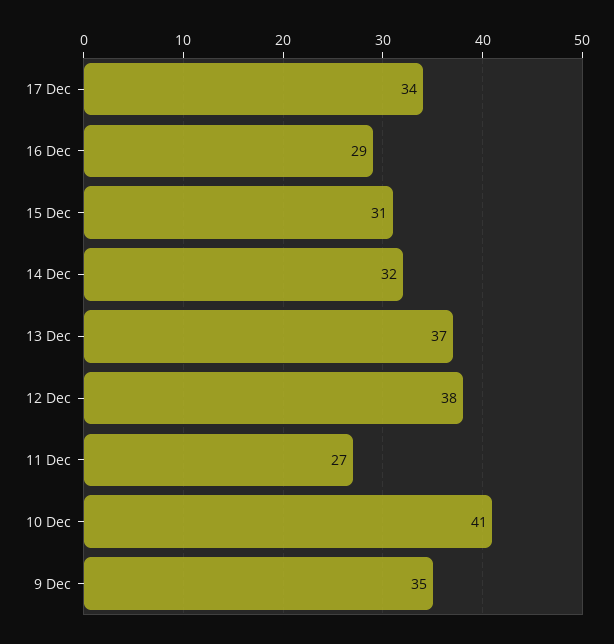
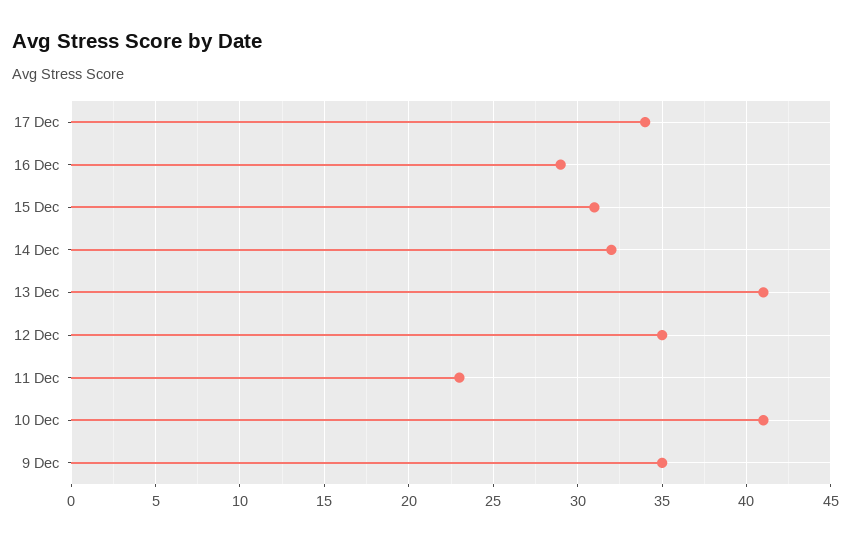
  {
    "17 Dec": 34,
    "16 Dec": 29,
    "15 Dec": 31,
    "14 Dec": 32,
-   "13 Dec": 37,
+   "13 Dec": 41,
-   "12 Dec": 38,
+   "12 Dec": 35,
-   "11 Dec": 27,
+   "11 Dec": 23,
    "10 Dec": 41,
    "9 Dec": 35
  }

